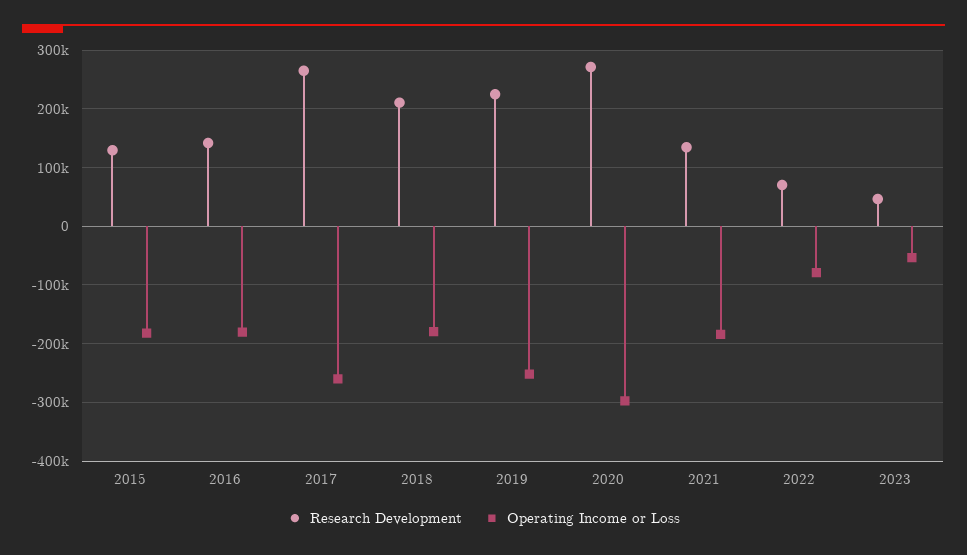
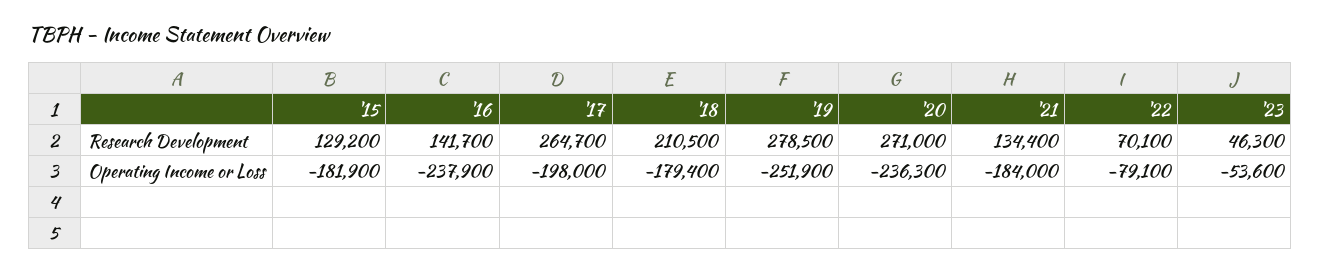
  {
    "Research Development": {
      "2015": 129200,
      "2016": 141700,
      "2017": 264700,
      "2018": 210500,
-     "2019": 220000,
+     "2019": 278500,
      "2020": 271000,
      "2021": 134400,
      "2022": 70100,
      "2023": 46300
    },
    "Operating Income or Loss": {
      "2015": -181900,
-     "2016": -180000,
+     "2016": -237900,
-     "2017": -260000,
+     "2017": -198000,
      "2018": -179400,
      "2019": -251900,
-     "2020": -300000,
+     "2020": -236300,
      "2021": -184000,
      "2022": -79100,
      "2023": -53600
    }
  }

